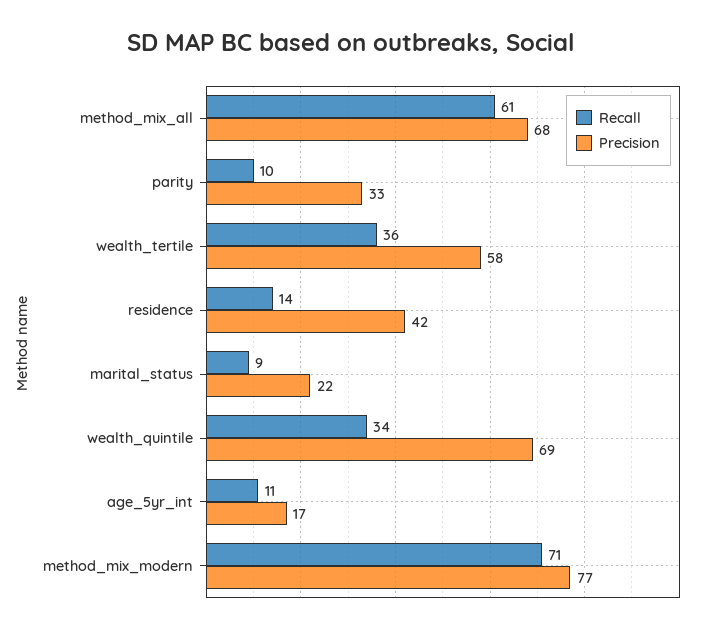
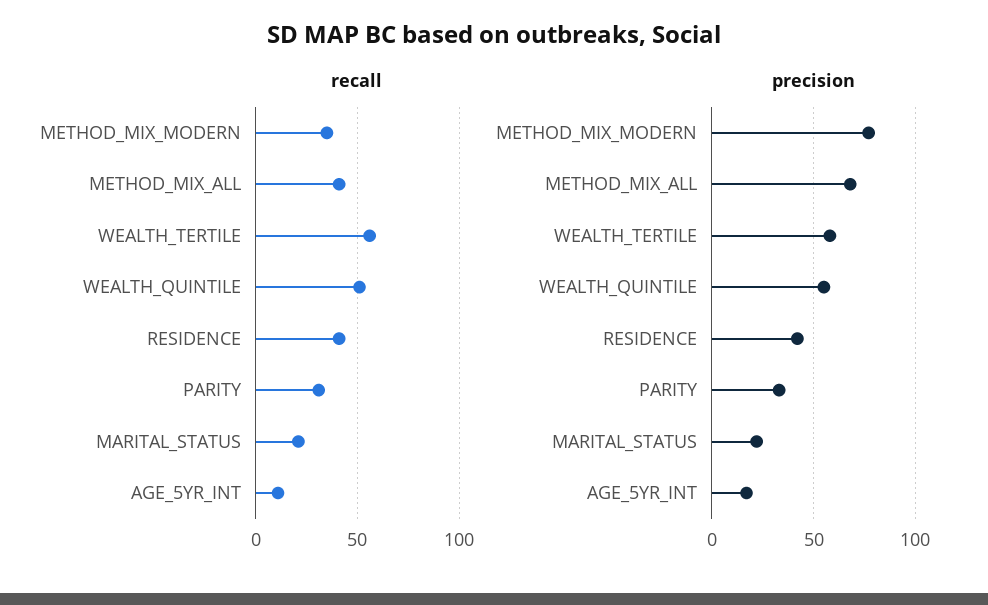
  {
    "Recall": {
-     "method_mix_all": 61,
+     "method_mix_all": 40,
-     "parity": 10,
+     "parity": 30,
-     "wealth_tertile": 36,
+     "wealth_tertile": 55,
-     "residence": 14,
+     "residence": 40,
-     "marital_status": 9,
+     "marital_status": 20,
-     "wealth_quintile": 34,
+     "wealth_quintile": 50,
      "age_5yr_int": 11,
-     "method_mix_modern": 71
+     "method_mix_modern": 35
    },
    "Precision": {
      "method_mix_all": 68,
      "parity": 33,
      "wealth_tertile": 58,
      "residence": 42,
      "marital_status": 22,
-     "wealth_quintile": 69,
+     "wealth_quintile": 55,
      "age_5yr_int": 17,
      "method_mix_modern": 77
    }
  }

